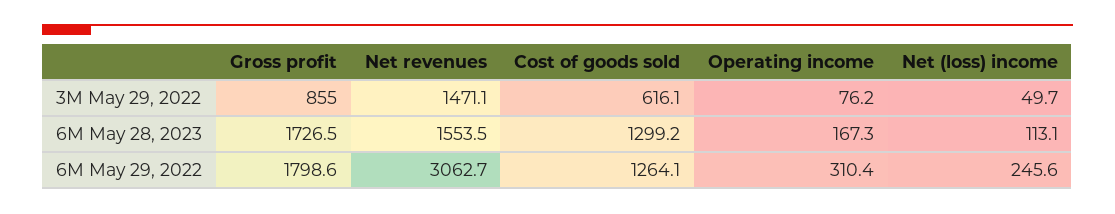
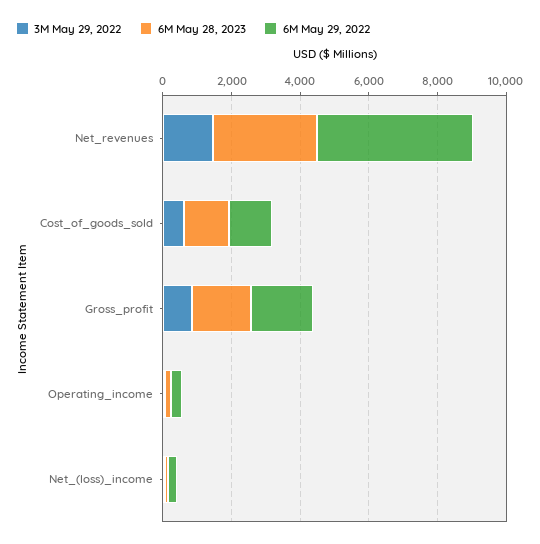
  {
    "3M May 29, 2022": {
      "Gross profit": 855,
      "Net revenues": 1471.1,
      "Cost of goods sold": 616.1,
      "Operating income": 76.2,
      "Net (loss) income": 49.7
    },
    "6M May 28, 2023": {
      "Gross profit": 1726.5,
-     "Net revenues": 1553.5,
+     "Net revenues": 3000,
      "Cost of goods sold": 1299.2,
      "Operating income": 167.3,
      "Net (loss) income": 113.1
    },
    "6M May 29, 2022": {
      "Gross profit": 1798.6,
-     "Net revenues": 3062.7,
+     "Net revenues": 4500,
      "Cost of goods sold": 1264.1,
      "Operating income": 310.4,
      "Net (loss) income": 245.6
    }
  }

